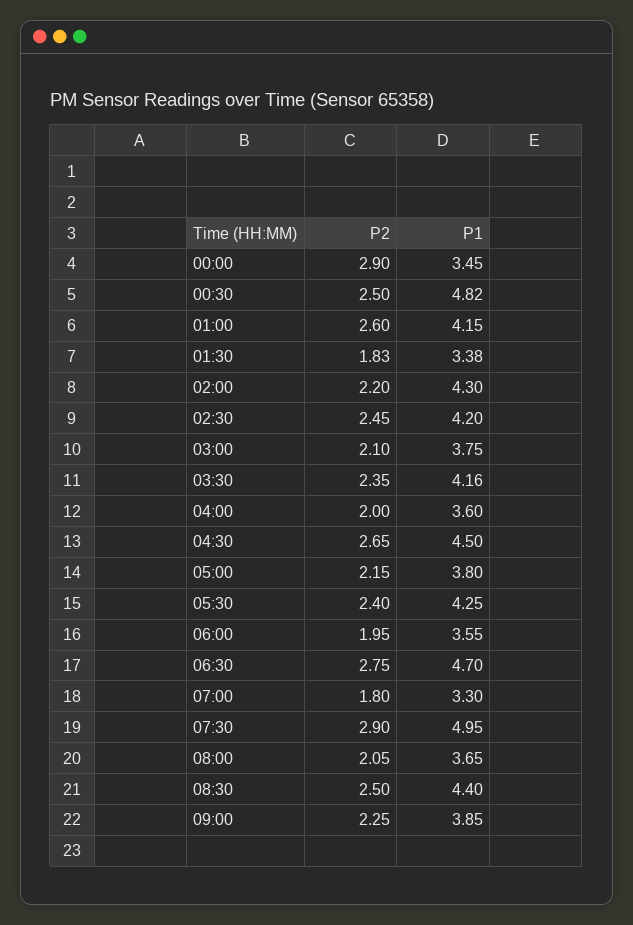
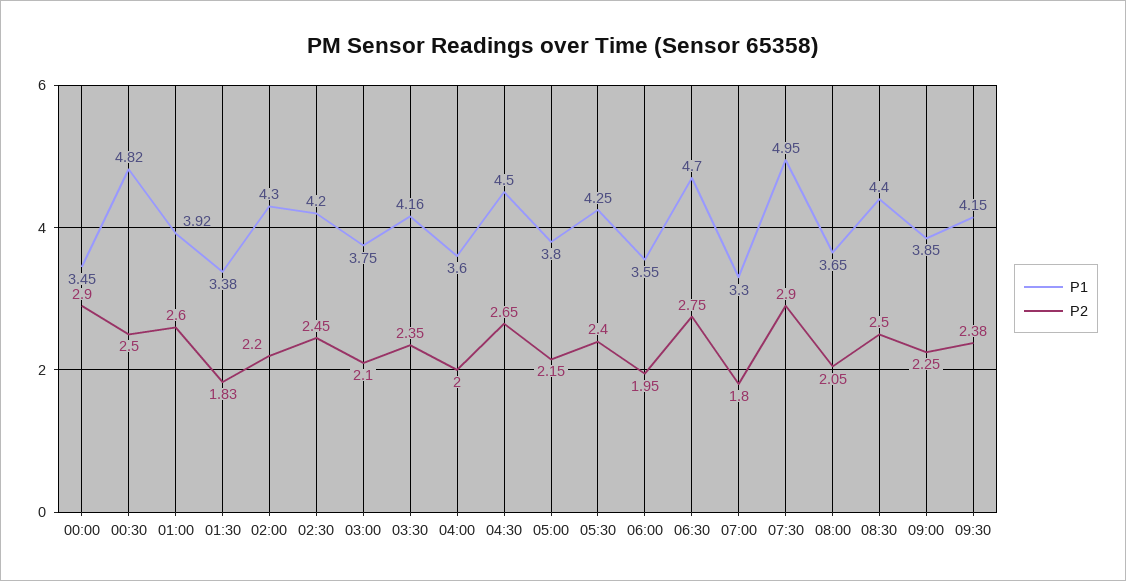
  {
    "P2": {
      "00:00": 2.9,
      "00:30": 2.5,
      "01:00": 2.6,
      "01:30": 1.83,
      "02:00": 2.2,
      "02:30": 2.45,
      "03:00": 2.1,
      "03:30": 2.35,
      "04:00": 2,
      "04:30": 2.65,
      "05:00": 2.15,
      "05:30": 2.4,
      "06:00": 1.95,
      "06:30": 2.75,
      "07:00": 1.8,
      "07:30": 2.9,
      "08:00": 2.05,
      "08:30": 2.5,
-     "09:00": 2.25
+     "09:00": 2.25,
+     "09:30": 2.38
    },
    "P1": {
      "00:00": 3.45,
      "00:30": 4.82,
-     "01:00": 4.15,
+     "01:00": 3.92,
      "01:30": 3.38,
      "02:00": 4.3,
      "02:30": 4.2,
      "03:00": 3.75,
      "03:30": 4.16,
      "04:00": 3.6,
      "04:30": 4.5,
      "05:00": 3.8,
      "05:30": 4.25,
      "06:00": 3.55,
      "06:30": 4.7,
      "07:00": 3.3,
      "07:30": 4.95,
      "08:00": 3.65,
      "08:30": 4.4,
-     "09:00": 3.85
+     "09:00": 3.85,
+     "09:30": 4.15
    }
  }

